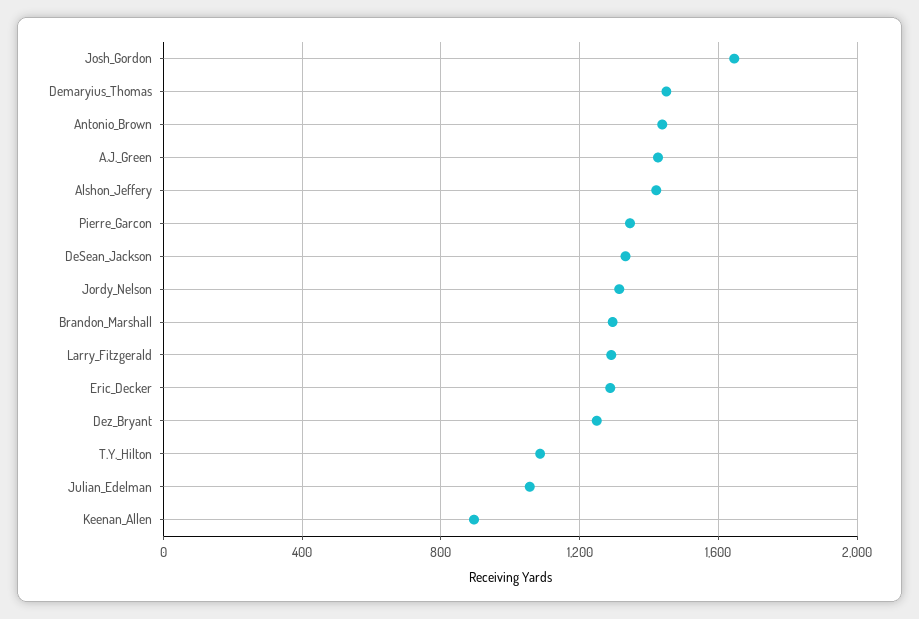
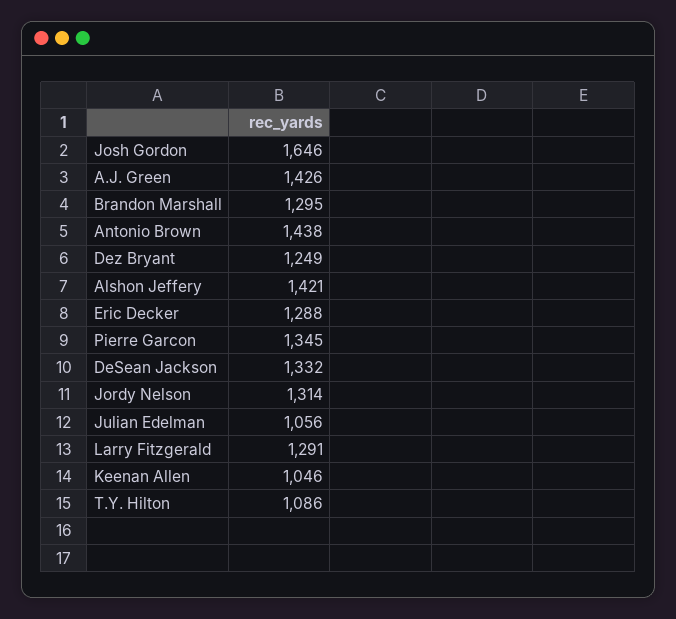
  {
    "Josh_Gordon": 1646,
-   "Demaryius_Thomas": 1450,
    "Antonio_Brown": 1438,
    "A.J._Green": 1426,
    "Alshon_Jeffery": 1421,
    "Pierre_Garcon": 1345,
    "DeSean_Jackson": 1332,
    "Jordy_Nelson": 1314,
    "Brandon_Marshall": 1295,
    "Larry_Fitzgerald": 1291,
    "Eric_Decker": 1288,
    "Dez_Bryant": 1249,
    "T.Y._Hilton": 1086,
    "Julian_Edelman": 1056,
-   "Keenan_Allen": 900
+   "Keenan_Allen": 1046
  }

